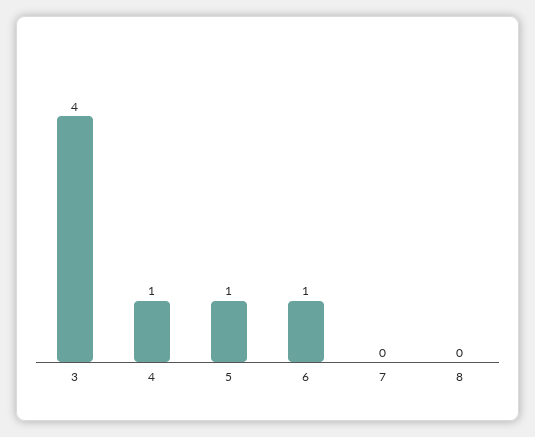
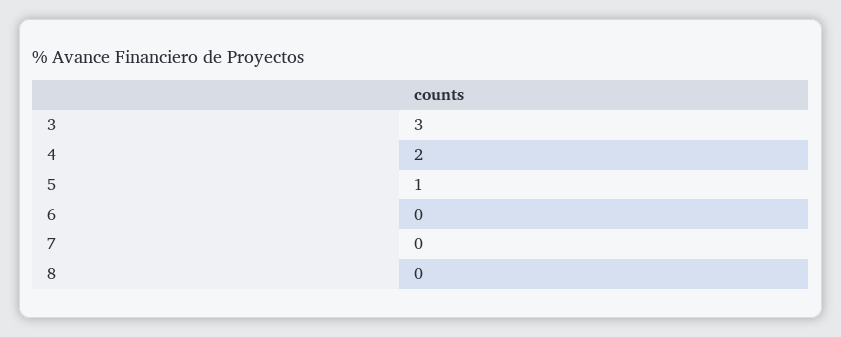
  {
-   "3": 4,
+   "3": 3,
-   "4": 1,
+   "4": 2,
    "5": 1,
-   "6": 1,
+   "6": 0,
    "7": 0,
    "8": 0
  }

